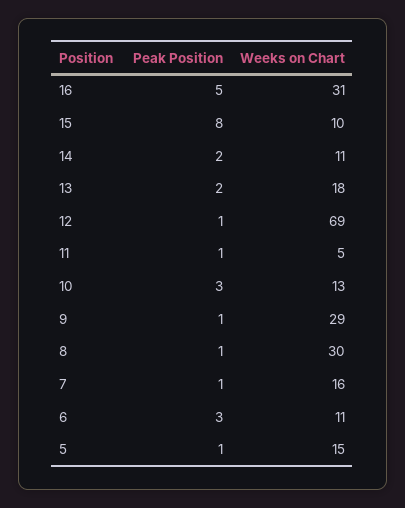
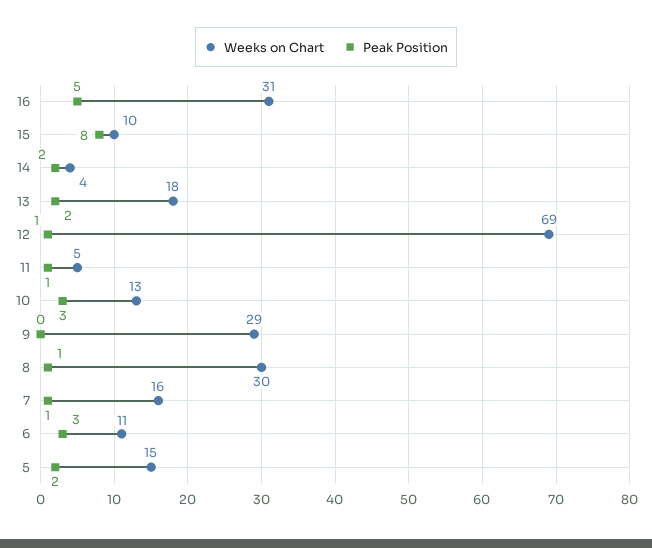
  {
    "Peak Position": {
      "16": 5,
      "15": 8,
      "14": 2,
      "13": 2,
      "12": 1,
      "11": 1,
      "10": 3,
-     "9": 1,
+     "9": 0,
      "8": 1,
      "7": 1,
      "6": 3,
-     "5": 1
+     "5": 2
    },
    "Weeks on Chart": {
      "16": 31,
      "15": 10,
-     "14": 11,
+     "14": 4,
      "13": 18,
      "12": 69,
      "11": 5,
      "10": 13,
      "9": 29,
      "8": 30,
      "7": 16,
      "6": 11,
      "5": 15
    }
  }

